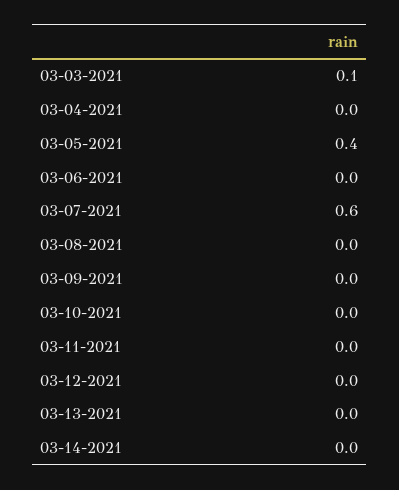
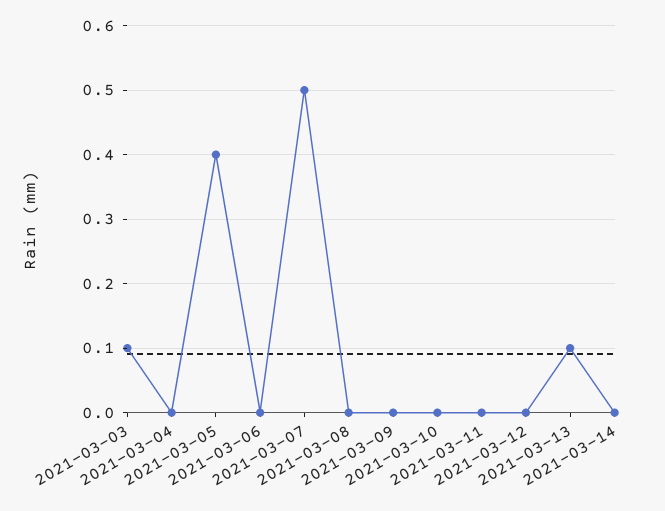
  {
    "03-03-2021": 0.1,
    "03-04-2021": 0,
    "03-05-2021": 0.4,
    "03-06-2021": 0,
-   "03-07-2021": 0.6,
+   "03-07-2021": 0.5,
    "03-08-2021": 0,
    "03-09-2021": 0,
    "03-10-2021": 0,
    "03-11-2021": 0,
    "03-12-2021": 0,
-   "03-13-2021": 0,
+   "03-13-2021": 0.1,
    "03-14-2021": 0
  }

